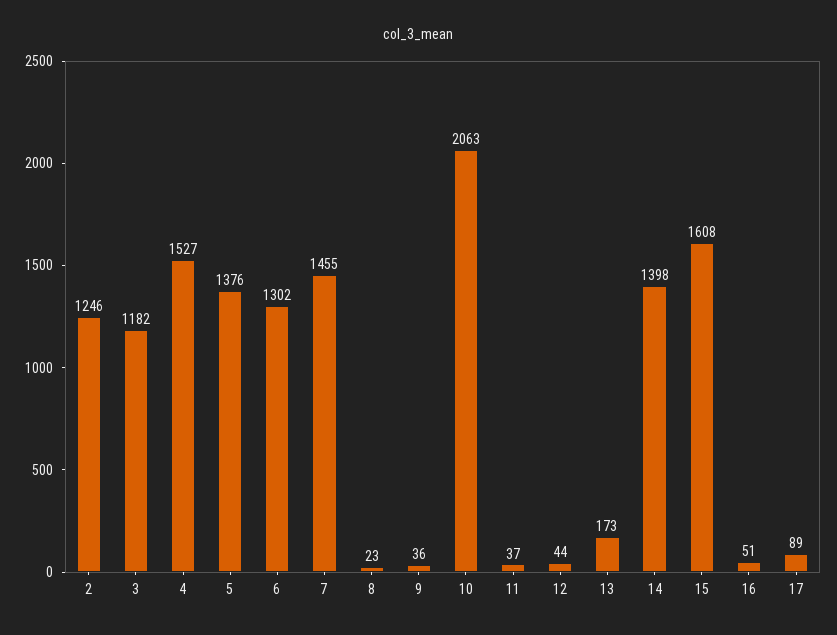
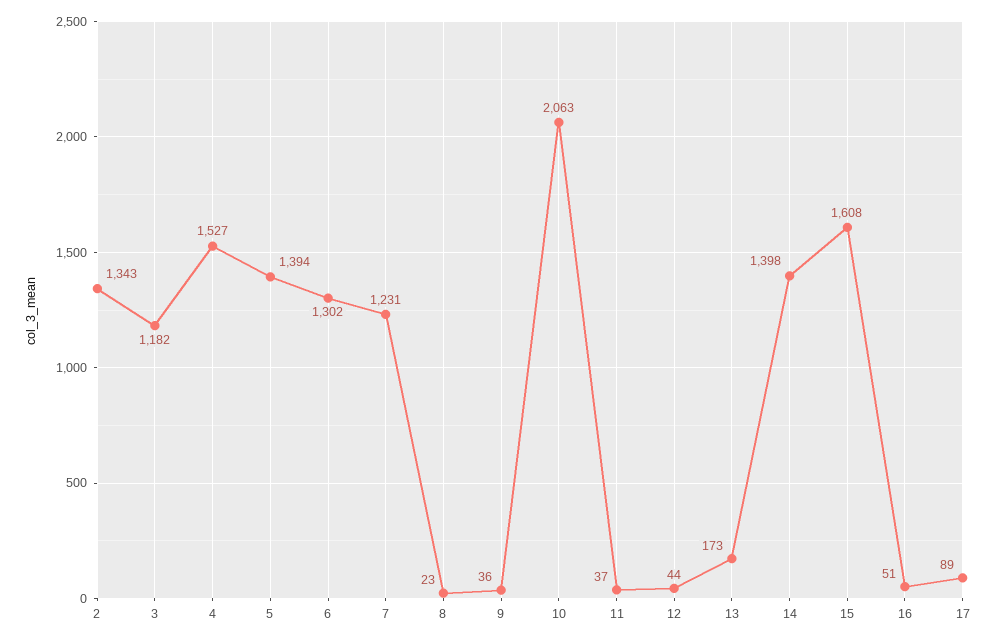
  {
-   "2": 1246,
+   "2": 1343,
    "3": 1182,
    "4": 1527,
-   "5": 1376,
+   "5": 1394,
    "6": 1302,
-   "7": 1455,
+   "7": 1231,
    "8": 23,
    "9": 36,
    "10": 2063,
    "11": 37,
    "12": 44,
    "13": 173,
    "14": 1398,
    "15": 1608,
    "16": 51,
    "17": 89
  }

